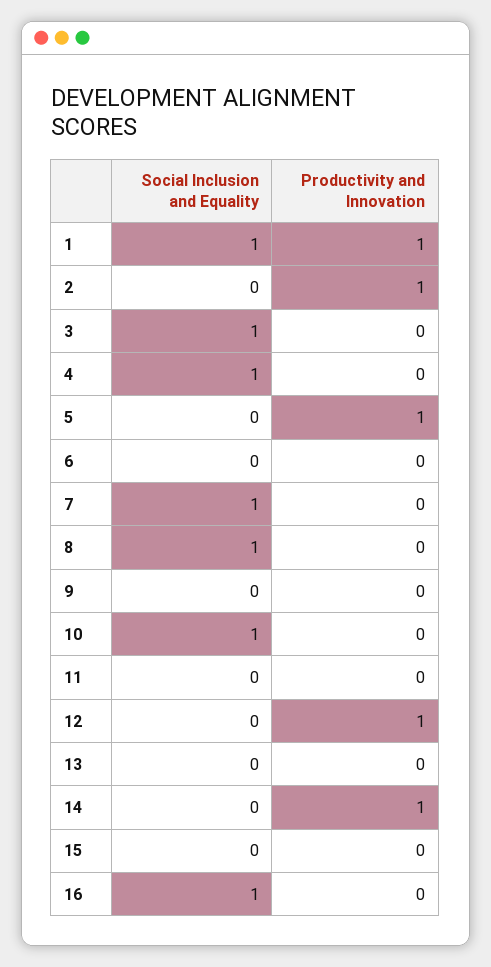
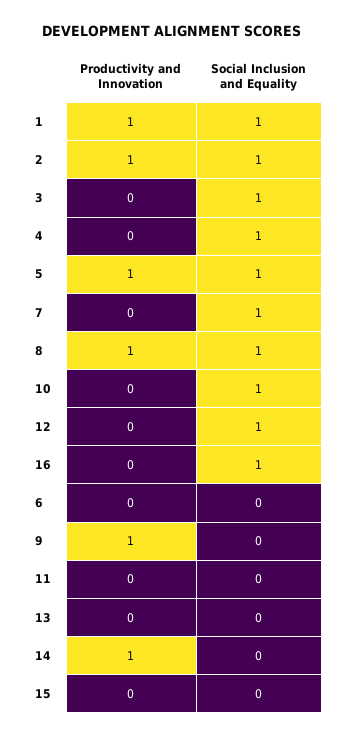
  {
    "Social Inclusion and Equality": {
      "1": 1,
-     "2": 0,
+     "2": 1,
      "3": 1,
      "4": 1,
-     "5": 0,
+     "5": 1,
      "6": 0,
      "7": 1,
      "8": 1,
      "9": 0,
      "10": 1,
      "11": 0,
-     "12": 0,
+     "12": 1,
      "13": 0,
      "14": 0,
      "15": 0,
      "16": 1
    },
    "Productivity and Innovation": {
      "1": 1,
      "2": 1,
      "3": 0,
      "4": 0,
      "5": 1,
      "6": 0,
      "7": 0,
-     "8": 0,
+     "8": 1,
-     "9": 0,
+     "9": 1,
      "10": 0,
      "11": 0,
-     "12": 1,
+     "12": 0,
      "13": 0,
      "14": 1,
      "15": 0,
      "16": 0
    }
  }

